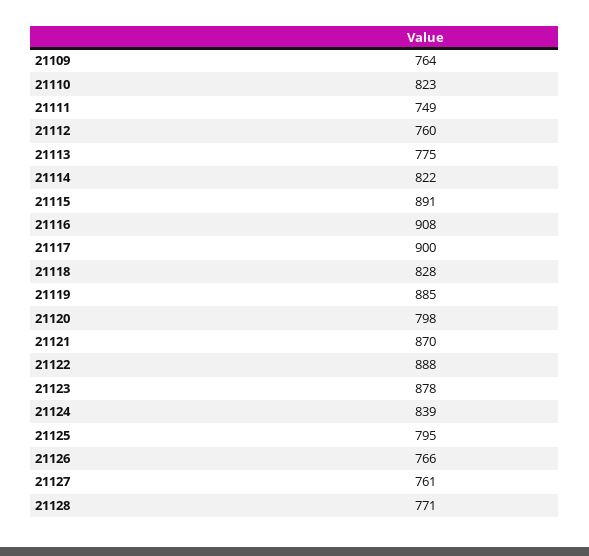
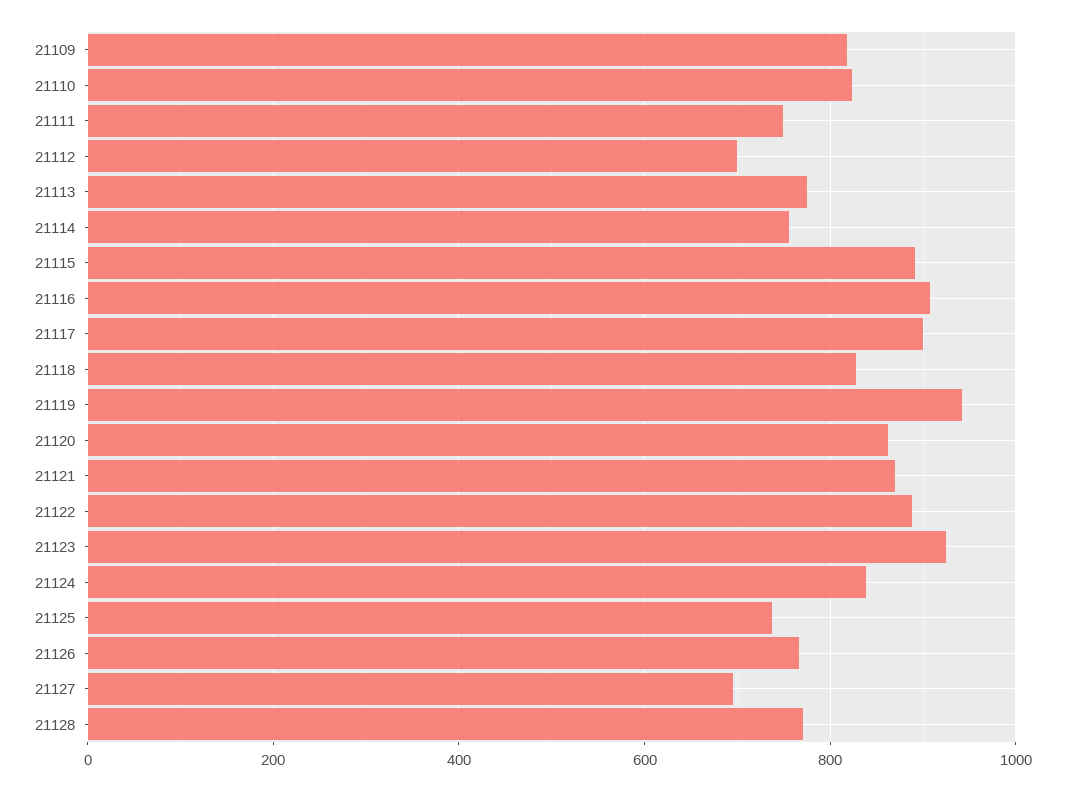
  {
-   "21109": 764,
+   "21109": 820,
    "21110": 823,
    "21111": 749,
-   "21112": 760,
+   "21112": 700,
    "21113": 775,
-   "21114": 822,
+   "21114": 760,
    "21115": 891,
    "21116": 908,
    "21117": 900,
    "21118": 828,
-   "21119": 885,
+   "21119": 940,
-   "21120": 798,
+   "21120": 860,
    "21121": 870,
    "21122": 888,
-   "21123": 878,
+   "21123": 920,
    "21124": 839,
-   "21125": 795,
+   "21125": 740,
    "21126": 766,
-   "21127": 761,
+   "21127": 700,
    "21128": 771
  }

